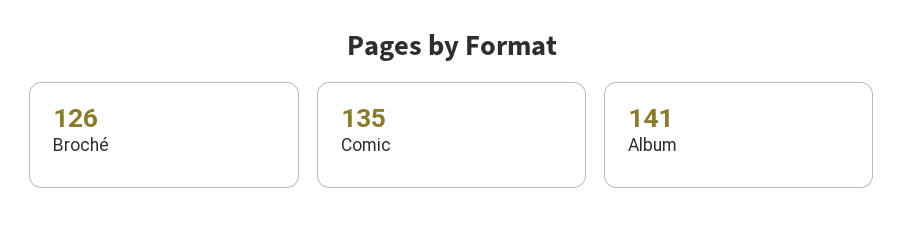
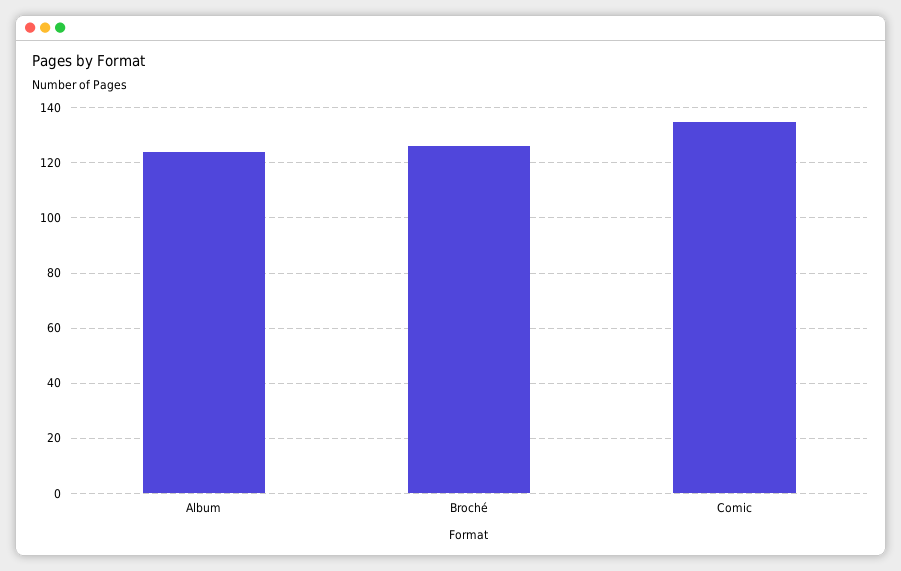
  {
    "Broché": 126,
    "Comic": 135,
-   "Album": 141
+   "Album": 125
  }

